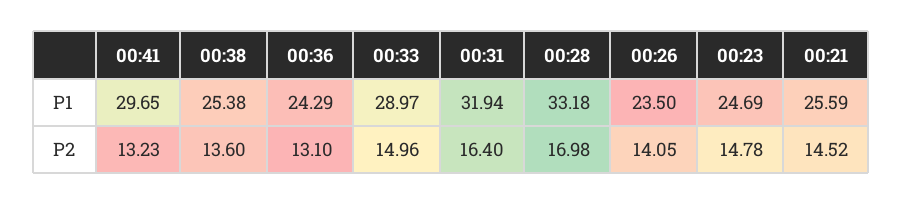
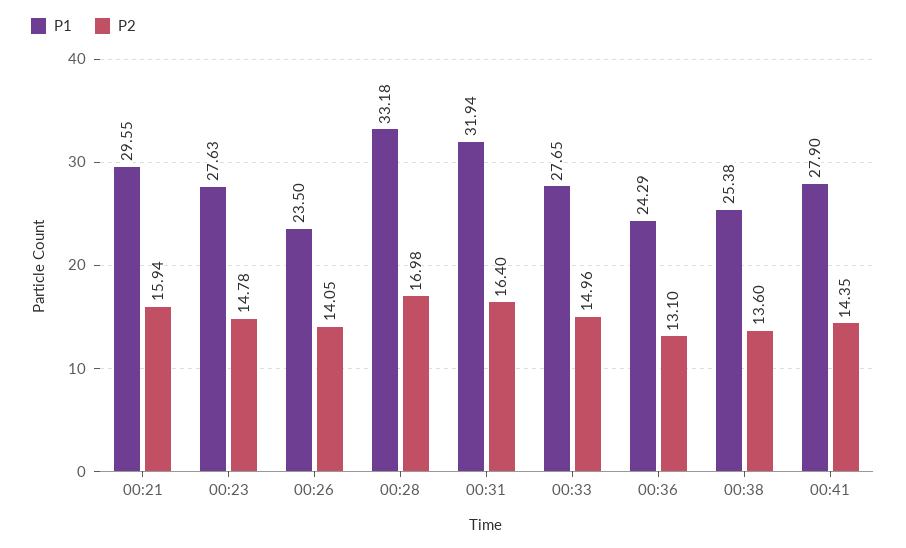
  {
    "P1": {
-     "00:41": 29.65,
+     "00:41": 27.9,
      "00:38": 25.38,
      "00:36": 24.29,
-     "00:33": 28.97,
+     "00:33": 27.65,
      "00:31": 31.94,
      "00:28": 33.18,
      "00:26": 23.5,
-     "00:23": 24.69,
+     "00:23": 27.63,
-     "00:21": 25.59
+     "00:21": 29.55
    },
    "P2": {
-     "00:41": 13.23,
+     "00:41": 14.35,
      "00:38": 13.6,
      "00:36": 13.1,
      "00:33": 14.96,
      "00:31": 16.4,
      "00:28": 16.98,
      "00:26": 14.05,
      "00:23": 14.78,
-     "00:21": 14.52
+     "00:21": 15.94
    }
  }

